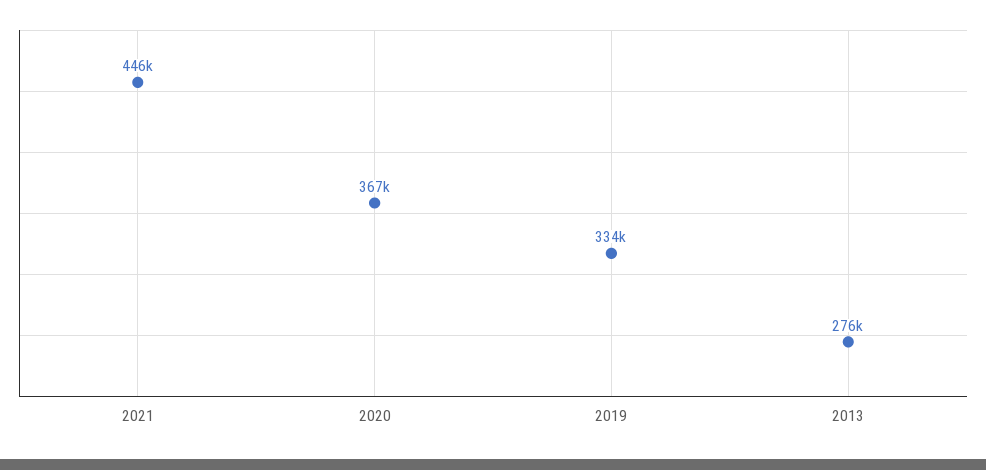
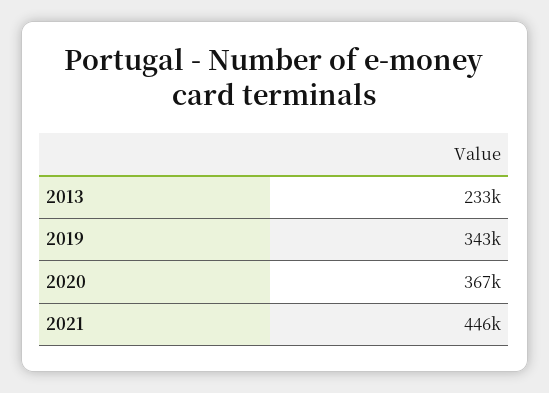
  {
    "2021": 446000,
    "2020": 367000,
-   "2019": 334000,
+   "2019": 343000,
-   "2013": 276000
+   "2013": 233000
  }

